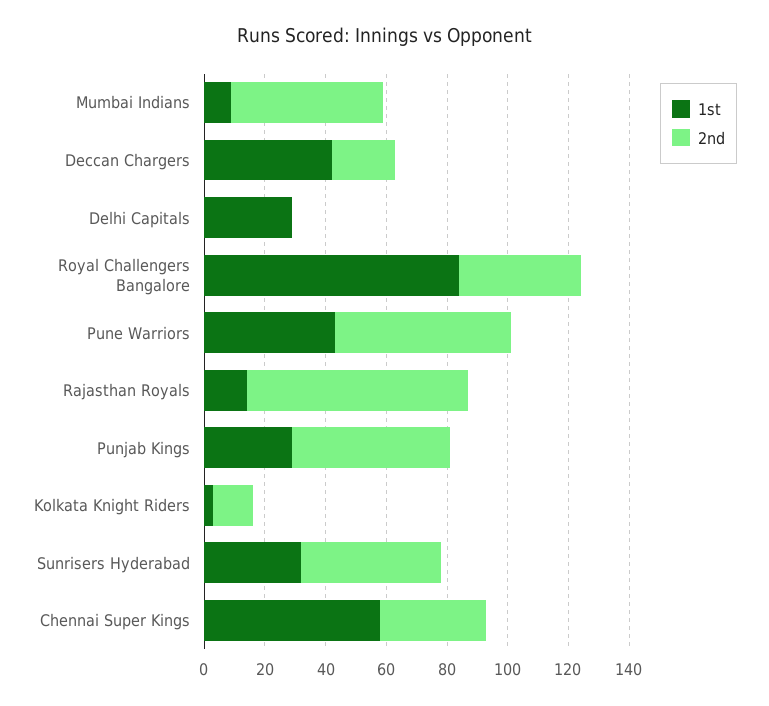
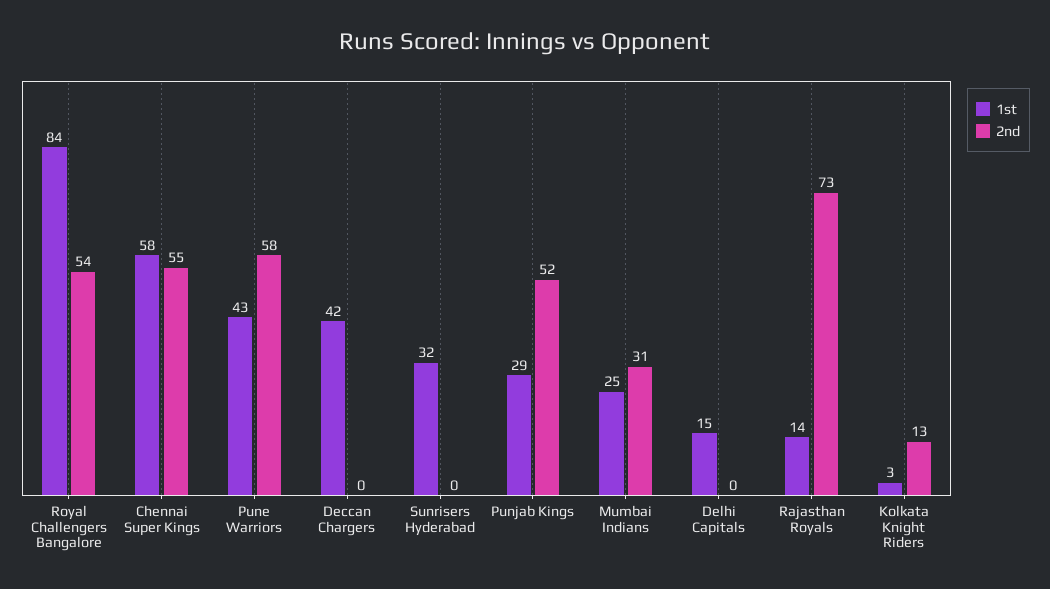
  {
    "1st": {
-     "Mumbai Indians": 10,
+     "Mumbai Indians": 25,
      "Deccan Chargers": 42,
-     "Delhi Capitals": 30,
+     "Delhi Capitals": 15,
      "Royal Challengers Bangalore": 84,
      "Pune Warriors": 43,
      "Rajasthan Royals": 14,
      "Punjab Kings": 29,
      "Kolkata Knight Riders": 3,
      "Sunrisers Hyderabad": 32,
      "Chennai Super Kings": 58
    },
    "2nd": {
-     "Mumbai Indians": 50,
+     "Mumbai Indians": 31,
-     "Deccan Chargers": 20,
+     "Deccan Chargers": 0,
      "Delhi Capitals": 0,
-     "Royal Challengers Bangalore": 40,
+     "Royal Challengers Bangalore": 54,
      "Pune Warriors": 58,
      "Rajasthan Royals": 73,
      "Punjab Kings": 52,
      "Kolkata Knight Riders": 13,
-     "Sunrisers Hyderabad": 45,
+     "Sunrisers Hyderabad": 0,
-     "Chennai Super Kings": 35
+     "Chennai Super Kings": 55
    }
  }

